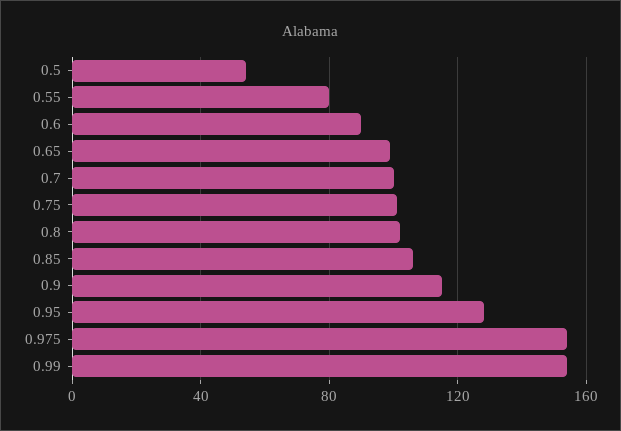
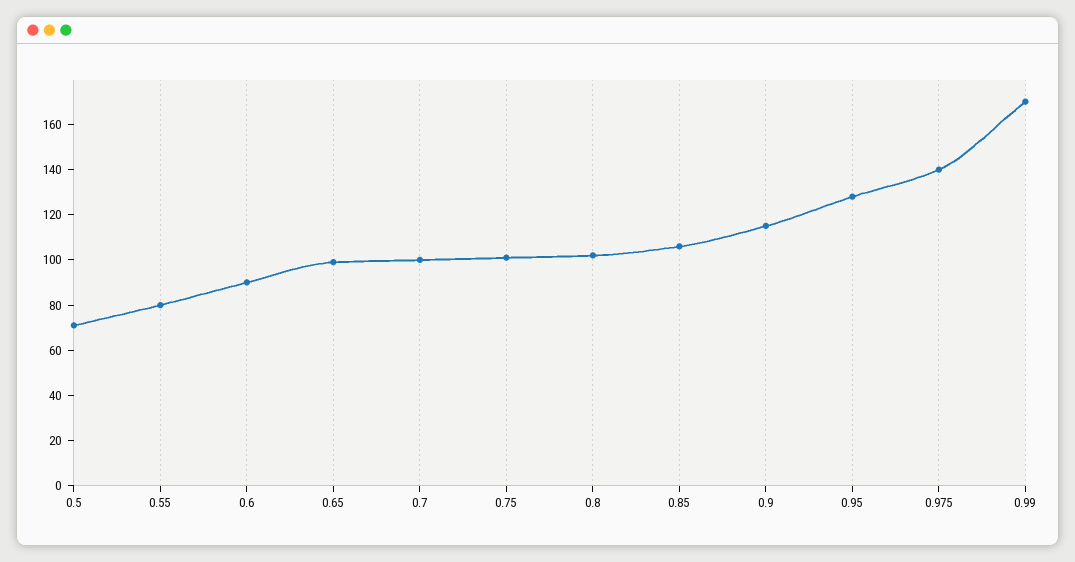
  {
-   "0.5": 55,
+   "0.5": 70,
    "0.55": 80,
    "0.6": 90,
    "0.65": 100,
    "0.7": 100,
    "0.75": 100,
    "0.8": 100,
    "0.85": 105,
    "0.9": 115,
    "0.95": 130,
-   "0.975": 155,
+   "0.975": 140,
-   "0.99": 155
+   "0.99": 170
  }

